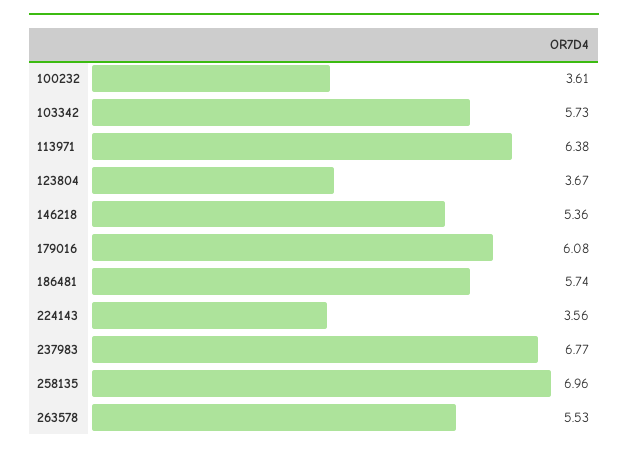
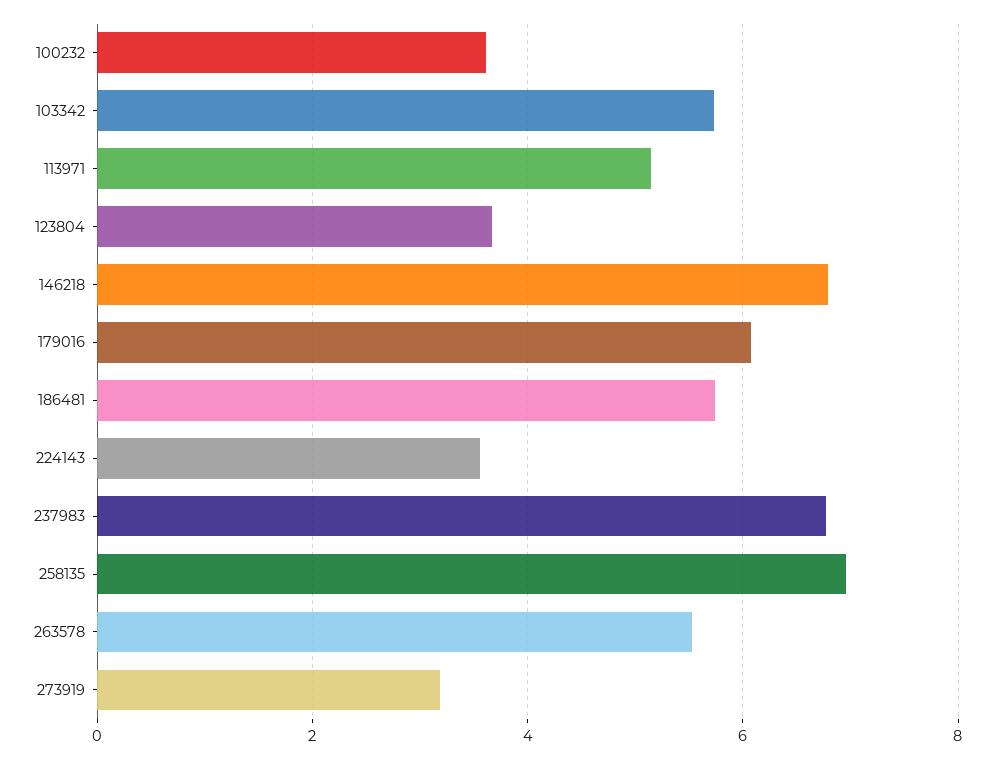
  {
    "100232": 3.61,
    "103342": 5.73,
-   "113971": 6.38,
+   "113971": 5.2,
    "123804": 3.67,
-   "146218": 5.36,
+   "146218": 6.8,
    "179016": 6.08,
    "186481": 5.74,
    "224143": 3.56,
    "237983": 6.77,
    "258135": 6.96,
-   "263578": 5.53
+   "263578": 5.53,
+   "273919": 3.2
  }

